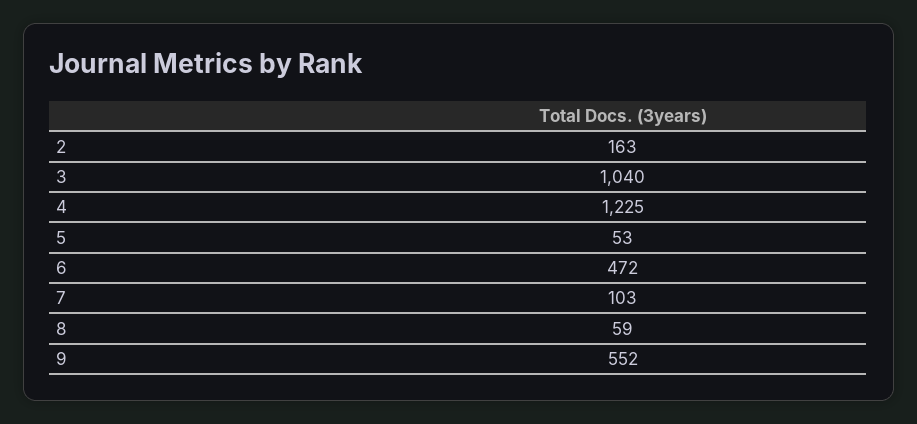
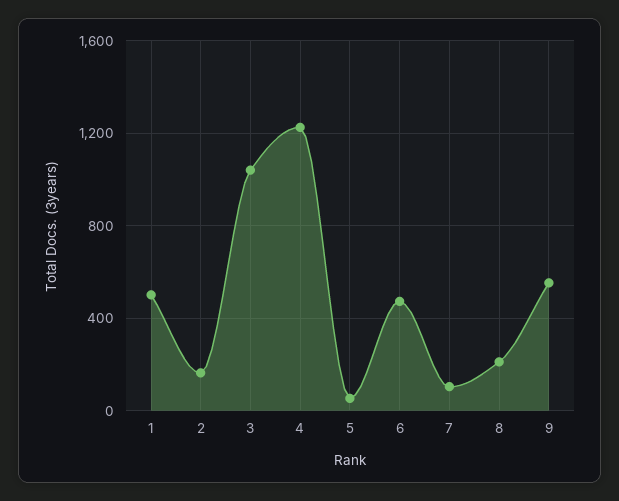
  {
    "2": 163,
    "3": 1040,
    "4": 1225,
    "5": 53,
    "6": 472,
    "7": 103,
-   "8": 59,
+   "8": 200,
-   "9": 552
+   "9": 552,
+   "1": 500
  }

